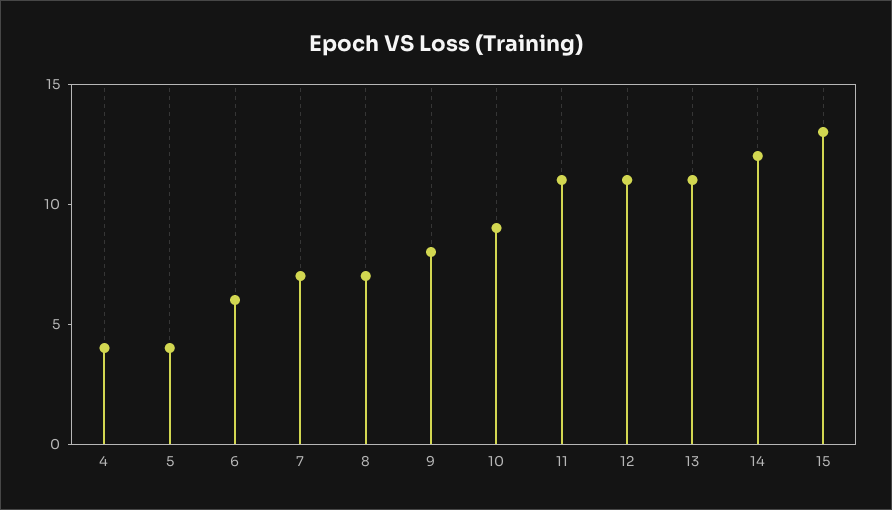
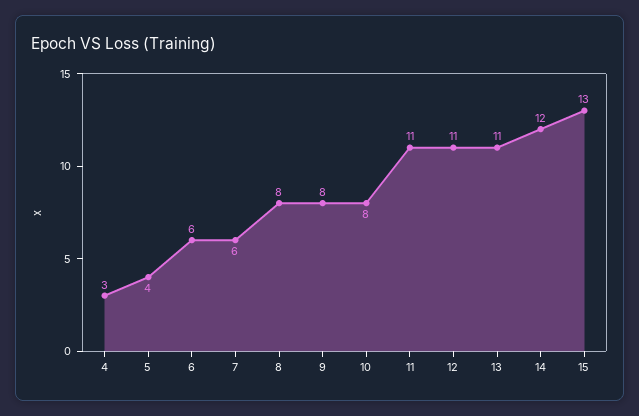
  {
-   "4": 4,
+   "4": 3,
    "5": 4,
    "6": 6,
-   "7": 7,
+   "7": 6,
-   "8": 7,
+   "8": 8,
    "9": 8,
-   "10": 9,
+   "10": 8,
    "11": 11,
    "12": 11,
    "13": 11,
    "14": 12,
    "15": 13
  }

